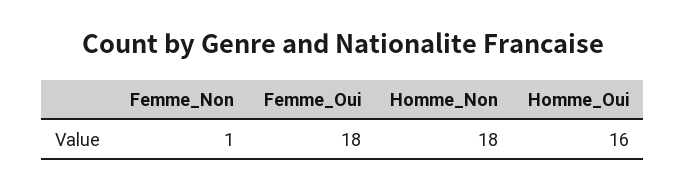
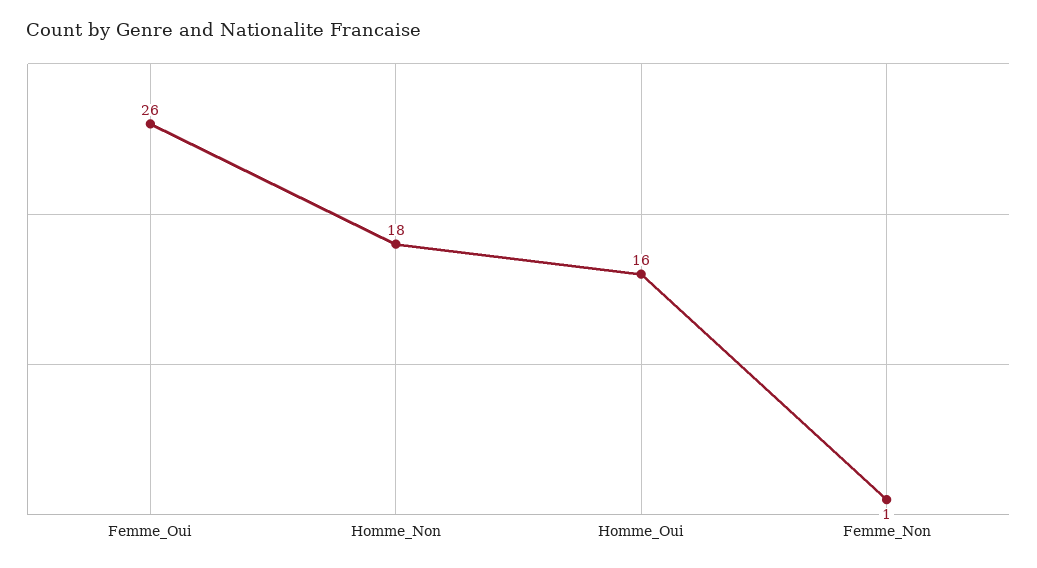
  {
    "Femme_Non": 1,
-   "Femme_Oui": 18,
+   "Femme_Oui": 26,
    "Homme_Non": 18,
    "Homme_Oui": 16
  }

